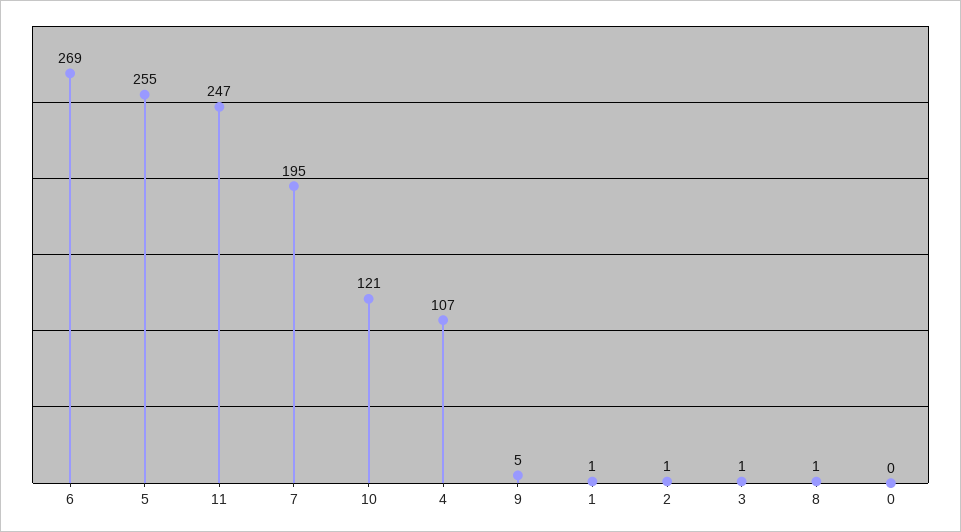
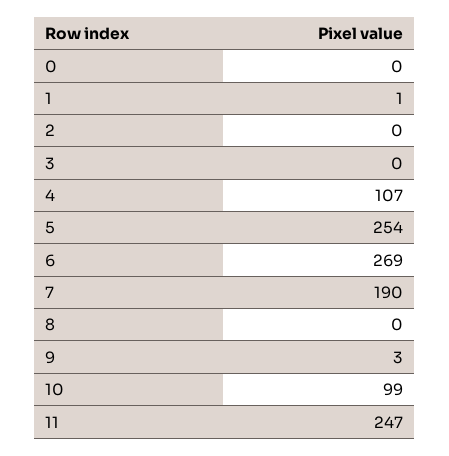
  {
    "6": 269,
-   "5": 255,
+   "5": 254,
    "11": 247,
-   "7": 195,
+   "7": 190,
-   "10": 121,
+   "10": 99,
    "4": 107,
-   "9": 5,
+   "9": 3,
    "1": 1,
-   "2": 1,
+   "2": 0,
-   "3": 1,
+   "3": 0,
-   "8": 1,
+   "8": 0,
    "0": 0
  }

